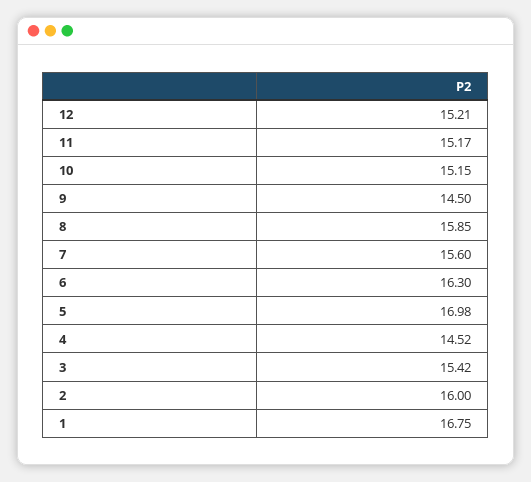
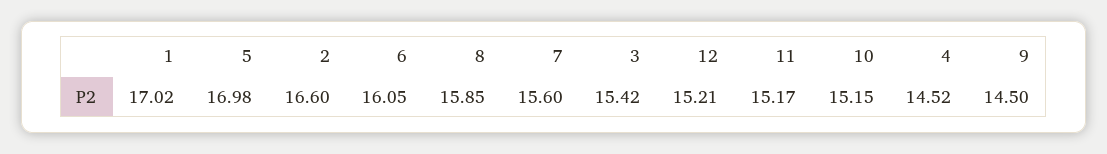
  {
    "12": 15.21,
    "11": 15.17,
    "10": 15.15,
    "9": 14.5,
    "8": 15.85,
    "7": 15.6,
-   "6": 16.3,
+   "6": 16.05,
    "5": 16.98,
    "4": 14.52,
    "3": 15.42,
-   "2": 16,
+   "2": 16.6,
-   "1": 16.75
+   "1": 17.02
  }

